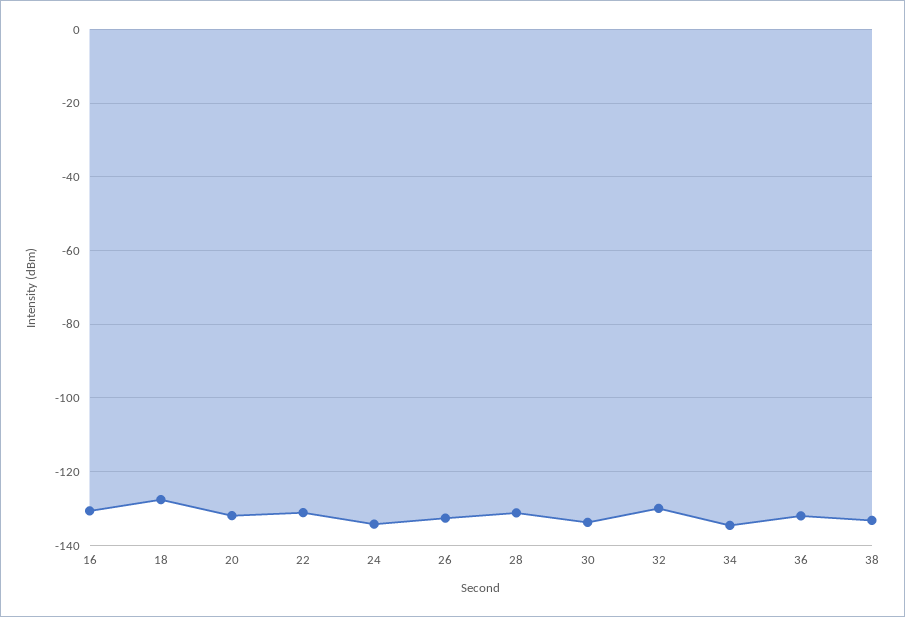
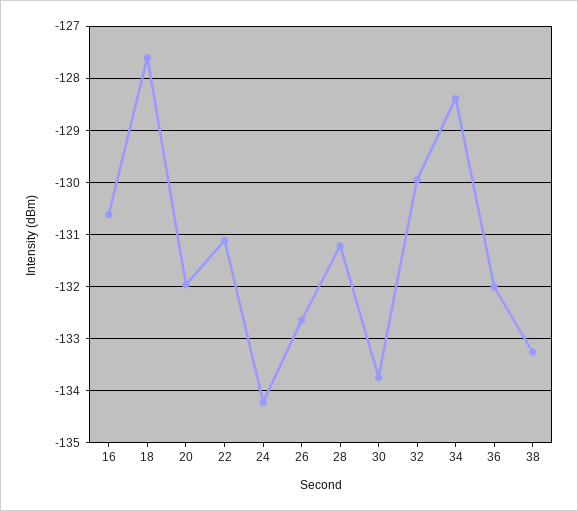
  {
    "16": -130.6,
    "18": -127.6,
    "20": -132,
    "22": -131.2,
    "24": -134.2,
    "26": -132.6,
    "28": -131.2,
    "30": -133.8,
    "32": -130,
-   "34": -134,
+   "34": -128.4,
    "36": -132,
    "38": -133.2
  }

